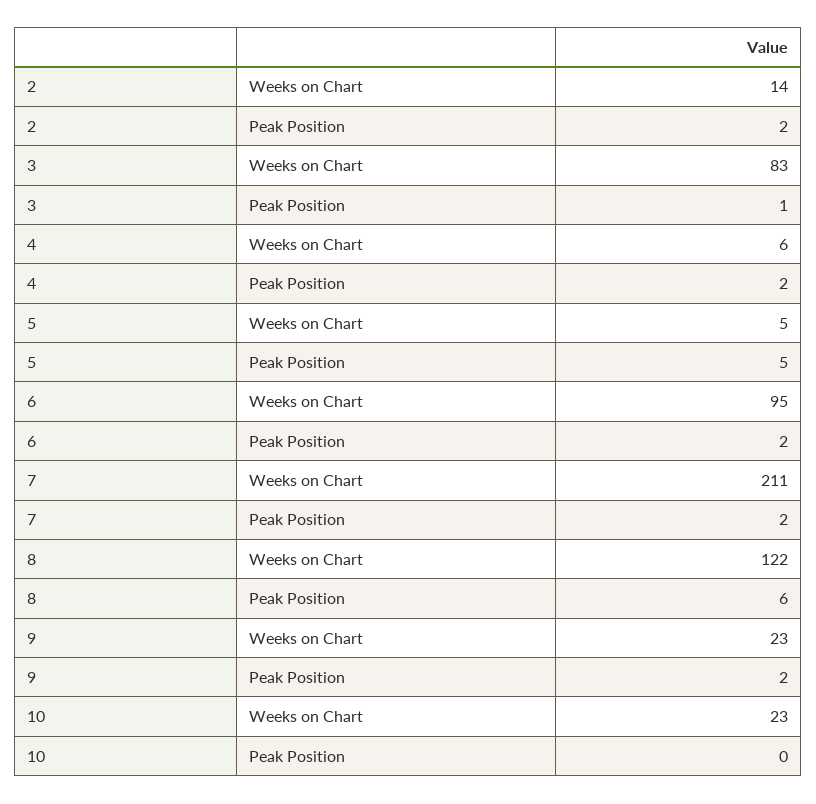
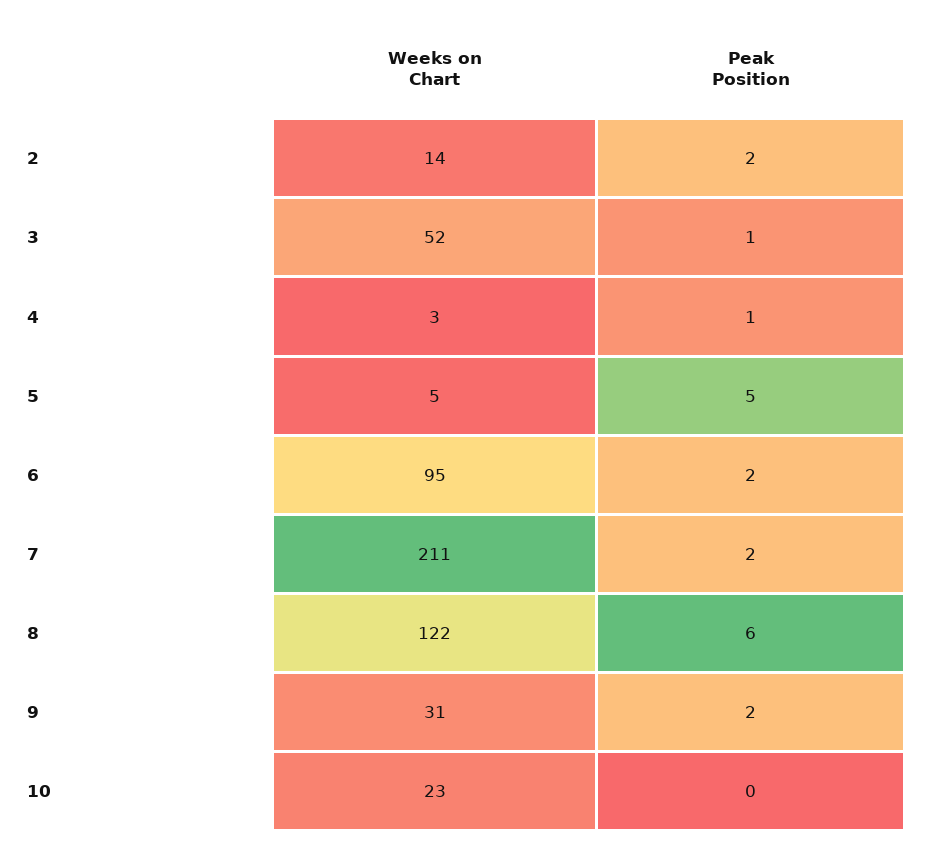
  {
    "2": {
      "Weeks on Chart": 14,
      "Peak Position": 2
    },
    "3": {
-     "Weeks on Chart": 83,
+     "Weeks on Chart": 52,
      "Peak Position": 1
    },
    "4": {
-     "Weeks on Chart": 6,
+     "Weeks on Chart": 3,
-     "Peak Position": 2
+     "Peak Position": 1
    },
    "5": {
      "Weeks on Chart": 5,
      "Peak Position": 5
    },
    "6": {
      "Weeks on Chart": 95,
      "Peak Position": 2
    },
    "7": {
      "Weeks on Chart": 211,
      "Peak Position": 2
    },
    "8": {
      "Weeks on Chart": 122,
      "Peak Position": 6
    },
    "9": {
-     "Weeks on Chart": 23,
+     "Weeks on Chart": 31,
      "Peak Position": 2
    },
    "10": {
      "Weeks on Chart": 23,
      "Peak Position": 0
    }
  }

